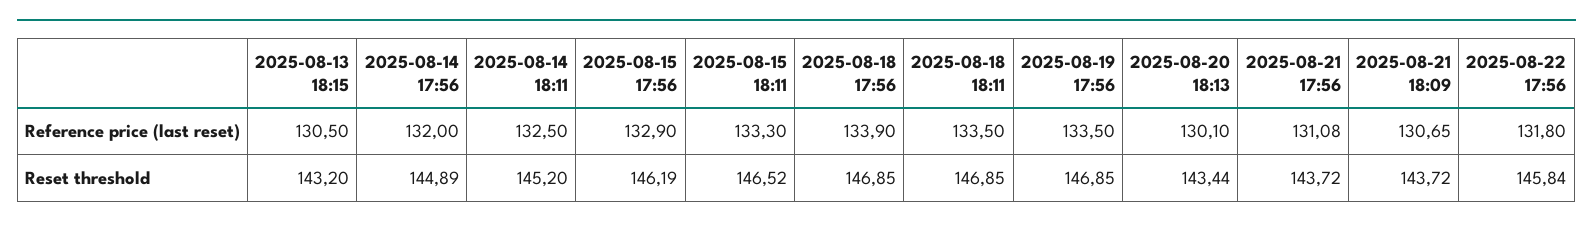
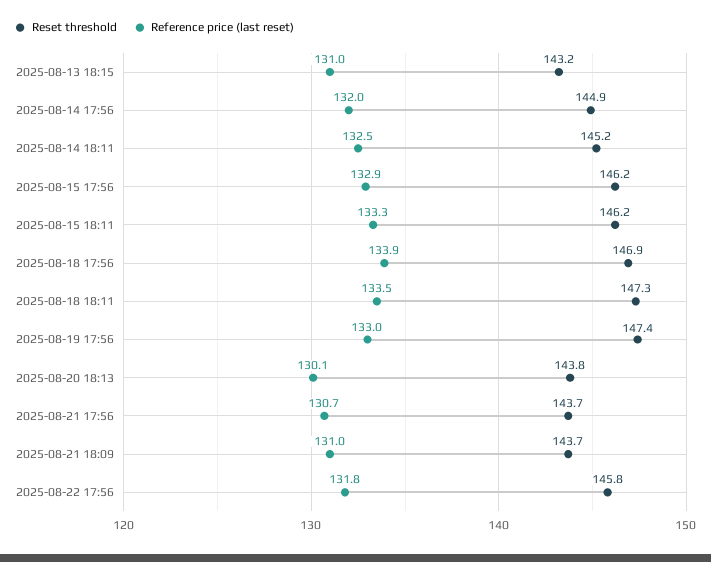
  {
    "Reference price (last reset)": {
-     "2025-08-13 18:15": 130.5,
+     "2025-08-13 18:15": 131,
      "2025-08-14 17:56": 132,
      "2025-08-14 18:11": 132.5,
      "2025-08-15 17:56": 132.9,
      "2025-08-15 18:11": 133.3,
      "2025-08-18 17:56": 133.9,
      "2025-08-18 18:11": 133.5,
-     "2025-08-19 17:56": 133.5,
+     "2025-08-19 17:56": 133,
      "2025-08-20 18:13": 130.1,
-     "2025-08-21 17:56": 131.08,
+     "2025-08-21 17:56": 130.7,
-     "2025-08-21 18:09": 130.65,
+     "2025-08-21 18:09": 131,
      "2025-08-22 17:56": 131.8
    },
    "Reset threshold": {
      "2025-08-13 18:15": 143.2,
      "2025-08-14 17:56": 144.89,
      "2025-08-14 18:11": 145.2,
      "2025-08-15 17:56": 146.19,
-     "2025-08-15 18:11": 146.52,
+     "2025-08-15 18:11": 146.2,
      "2025-08-18 17:56": 146.85,
-     "2025-08-18 18:11": 146.85,
+     "2025-08-18 18:11": 147.3,
-     "2025-08-19 17:56": 146.85,
+     "2025-08-19 17:56": 147.4,
-     "2025-08-20 18:13": 143.44,
+     "2025-08-20 18:13": 143.8,
      "2025-08-21 17:56": 143.72,
      "2025-08-21 18:09": 143.72,
      "2025-08-22 17:56": 145.84
    }
  }

